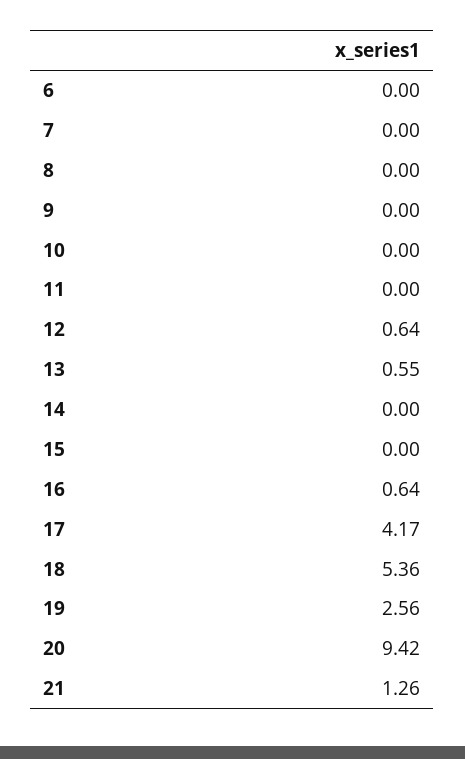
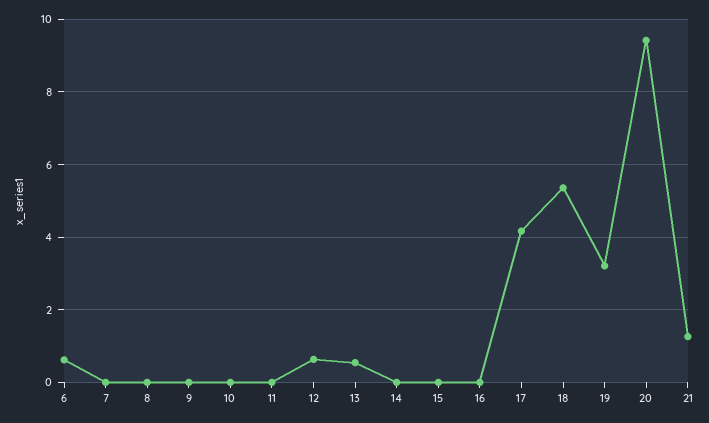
  {
-   "6": 0,
+   "6": 0.6,
    "7": 0,
    "8": 0,
    "9": 0,
    "10": 0,
    "11": 0,
    "12": 0.64,
    "13": 0.55,
    "14": 0,
    "15": 0,
-   "16": 0.64,
+   "16": 0,
    "17": 4.17,
    "18": 5.36,
-   "19": 2.56,
+   "19": 3.2,
    "20": 9.42,
    "21": 1.26
  }

